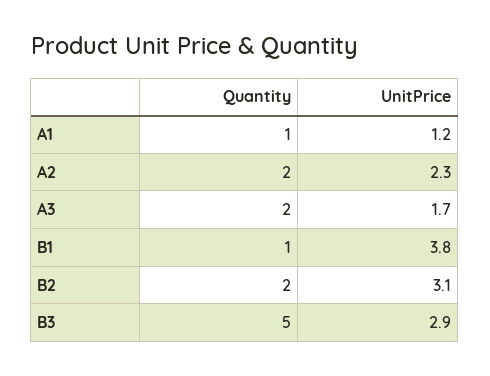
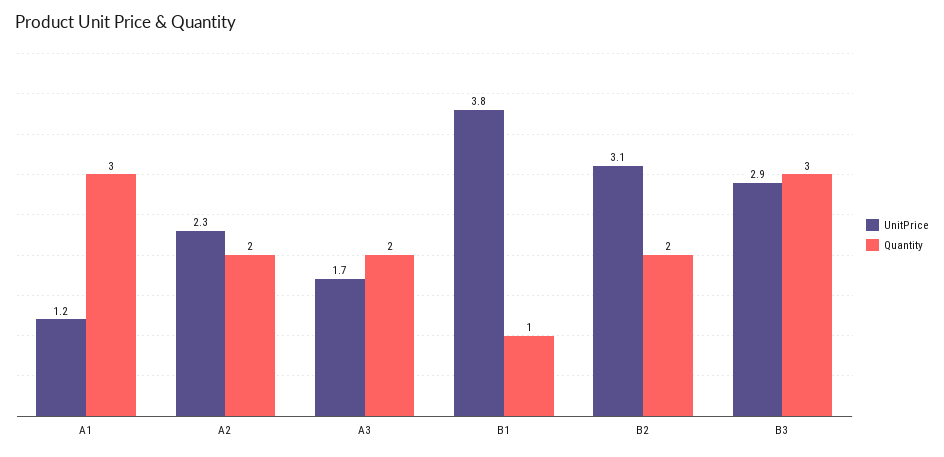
  {
    "Quantity": {
-     "A1": 1,
+     "A1": 3,
      "A2": 2,
      "A3": 2,
      "B1": 1,
      "B2": 2,
-     "B3": 5
+     "B3": 3
    },
    "UnitPrice": {
      "A1": 1.2,
      "A2": 2.3,
      "A3": 1.7,
      "B1": 3.8,
      "B2": 3.1,
      "B3": 2.9
    }
  }

